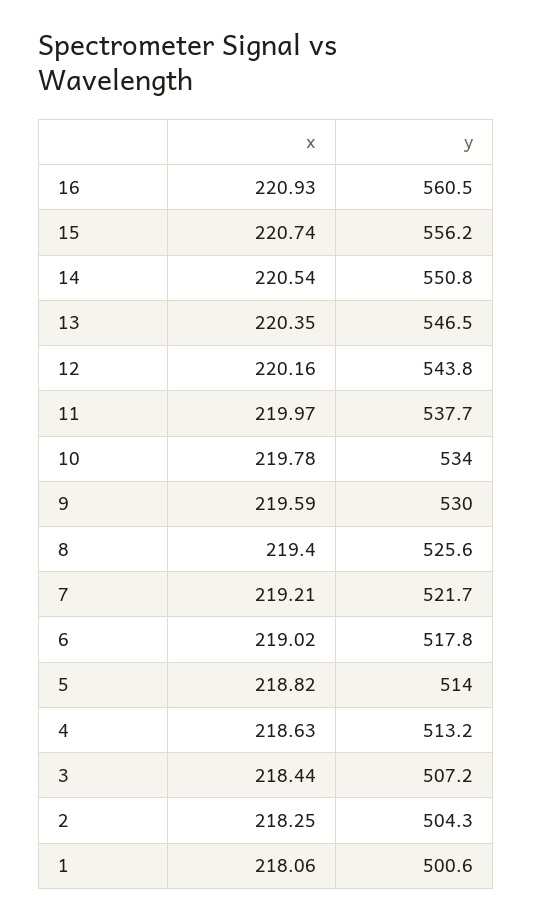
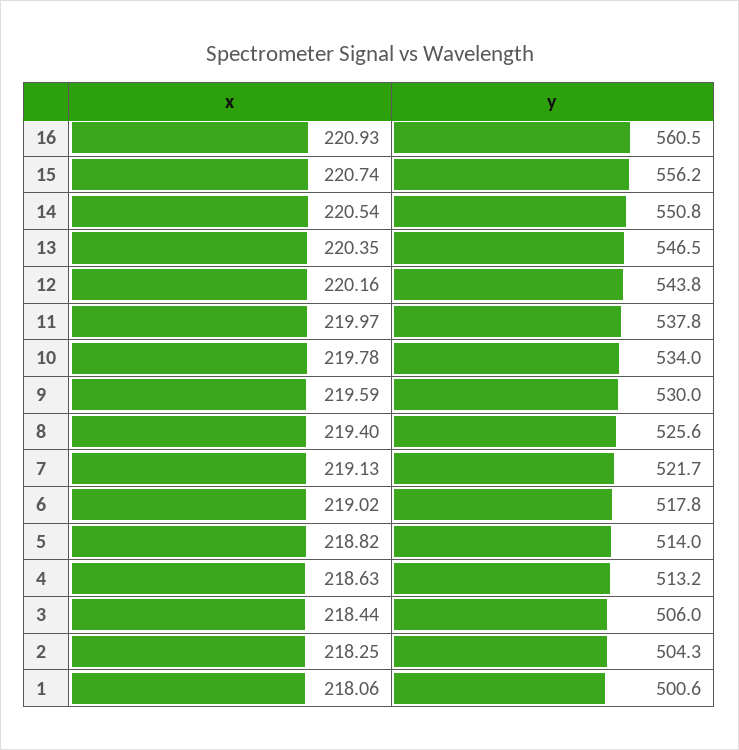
  {
    "x": {
      "16": 220.93,
      "15": 220.74,
      "14": 220.54,
      "13": 220.35,
      "12": 220.16,
      "11": 219.97,
      "10": 219.78,
      "9": 219.59,
      "8": 219.4,
-     "7": 219.21,
+     "7": 219.13,
      "6": 219.02,
      "5": 218.82,
      "4": 218.63,
      "3": 218.44,
      "2": 218.25,
      "1": 218.06
    },
    "y": {
      "16": 560.5,
      "15": 556.2,
      "14": 550.8,
      "13": 546.5,
      "12": 543.8,
-     "11": 537.7,
+     "11": 537.8,
      "10": 534,
      "9": 530,
      "8": 525.6,
      "7": 521.7,
      "6": 517.8,
      "5": 514,
      "4": 513.2,
-     "3": 507.2,
+     "3": 506,
      "2": 504.3,
      "1": 500.6
    }
  }

